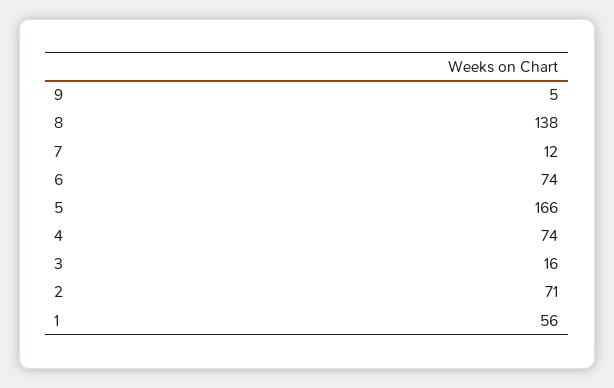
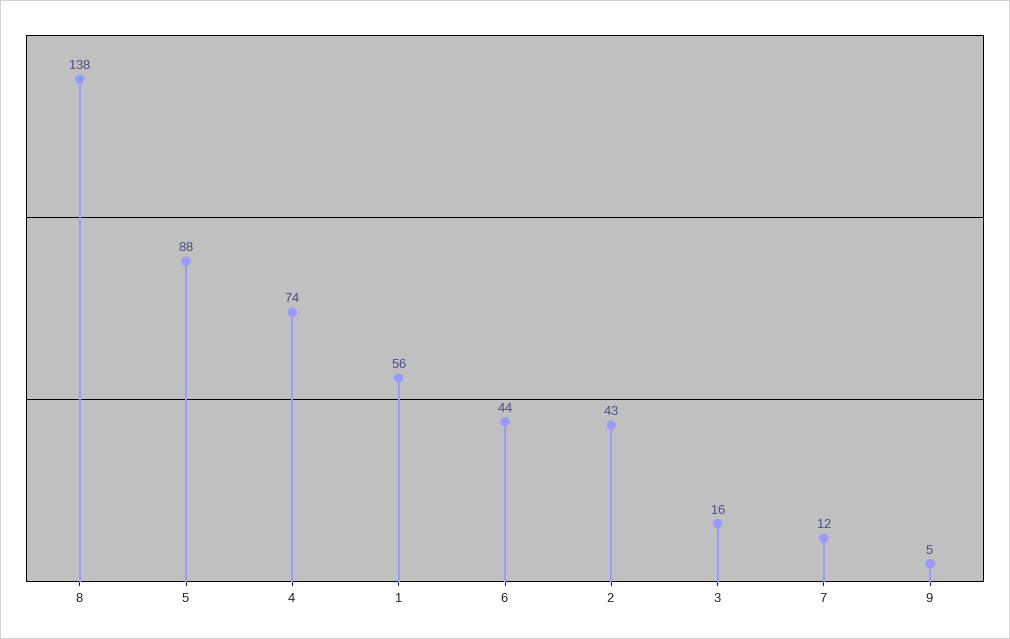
  {
    "9": 5,
    "8": 138,
    "7": 12,
-   "6": 74,
+   "6": 44,
-   "5": 166,
+   "5": 88,
    "4": 74,
    "3": 16,
-   "2": 71,
+   "2": 43,
    "1": 56
  }

